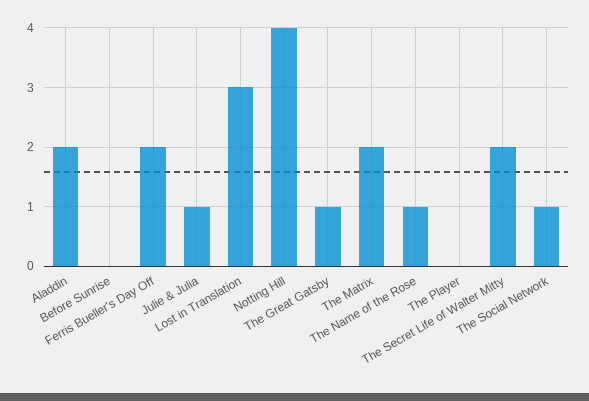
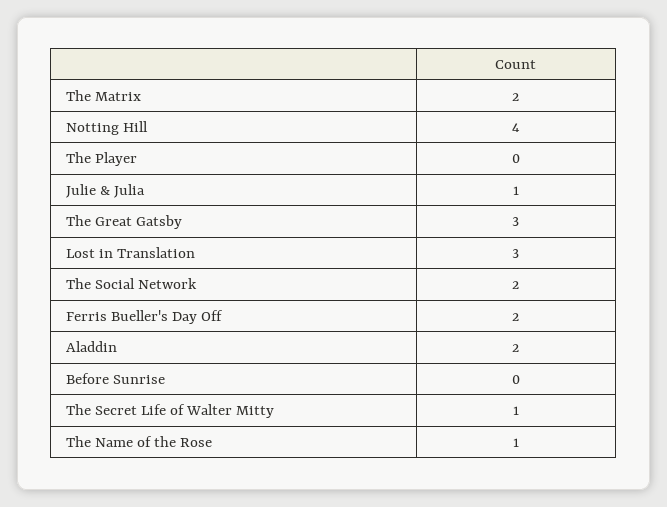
  {
    "Aladdin": 2,
    "Before Sunrise": 0,
    "Ferris Bueller's Day Off": 2,
    "Julie & Julia": 1,
    "Lost in Translation": 3,
    "Notting Hill": 4,
-   "The Great Gatsby": 1,
+   "The Great Gatsby": 3,
    "The Matrix": 2,
    "The Name of the Rose": 1,
    "The Player": 0,
-   "The Secret Life of Walter Mitty": 2,
+   "The Secret Life of Walter Mitty": 1,
-   "The Social Network": 1
+   "The Social Network": 2
  }

